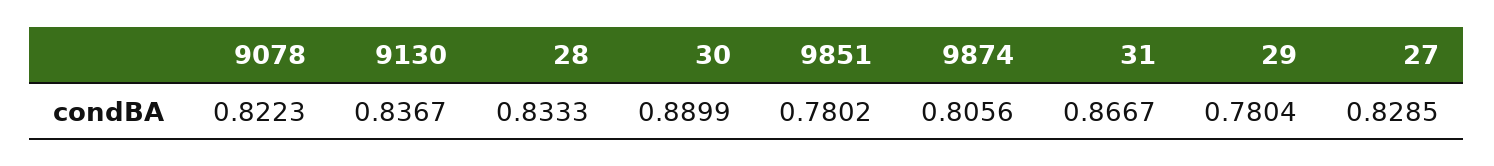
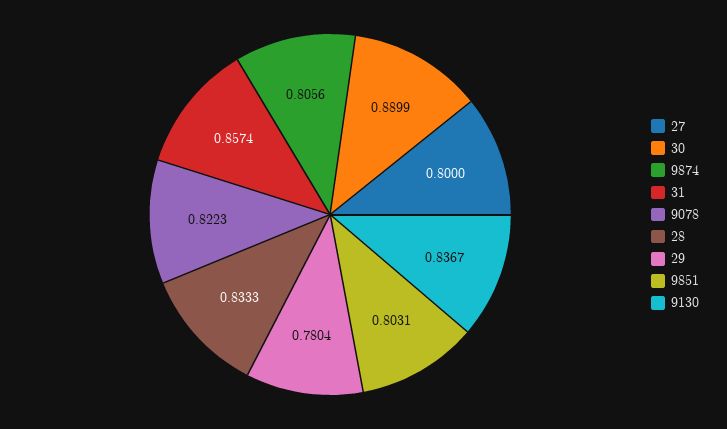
  {
    "9078": 0.8223,
    "9130": 0.8367,
    "28": 0.8333,
    "30": 0.8899,
-   "9851": 0.7802,
+   "9851": 0.8031,
    "9874": 0.8056,
-   "31": 0.8667,
+   "31": 0.8574,
    "29": 0.7804,
-   "27": 0.8285
+   "27": 0.8
  }

